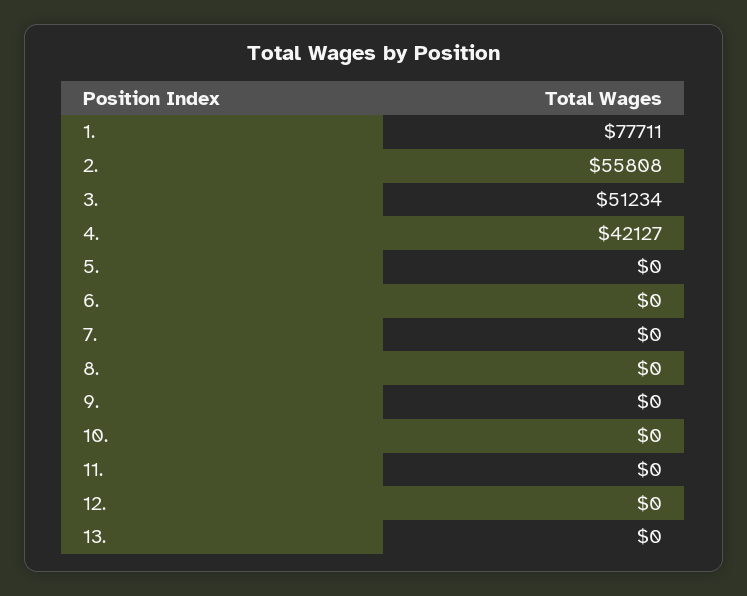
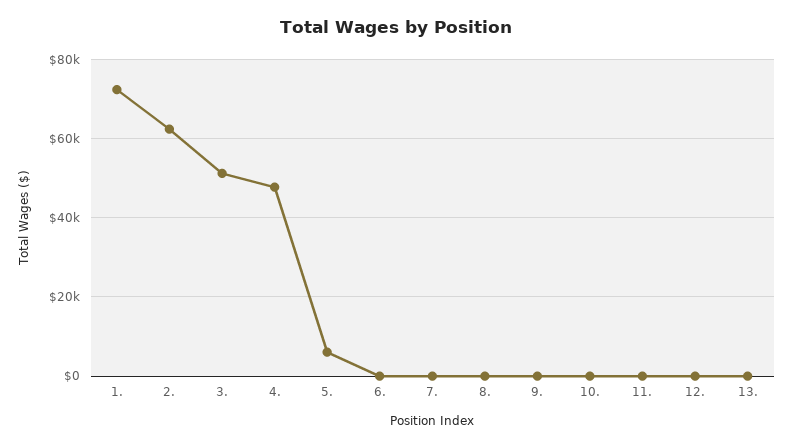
  {
-   "1.": 77711,
+   "1.": 72000,
-   "2.": 55808,
+   "2.": 62000,
    "3.": 51234,
-   "4.": 42127,
+   "4.": 48000,
-   "5.": 0,
+   "5.": 6000,
    "6.": 0,
    "7.": 0,
    "8.": 0,
    "9.": 0,
    "10.": 0,
    "11.": 0,
    "12.": 0,
    "13.": 0
  }

